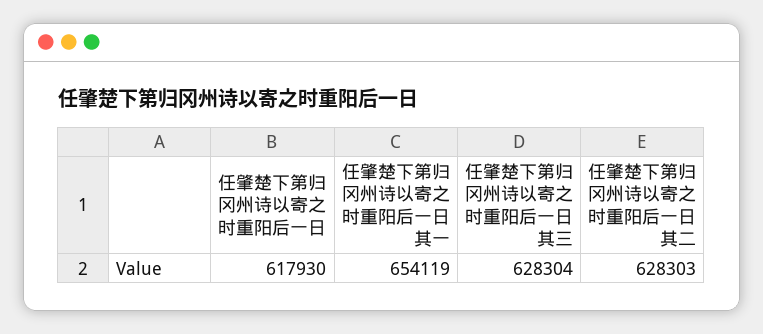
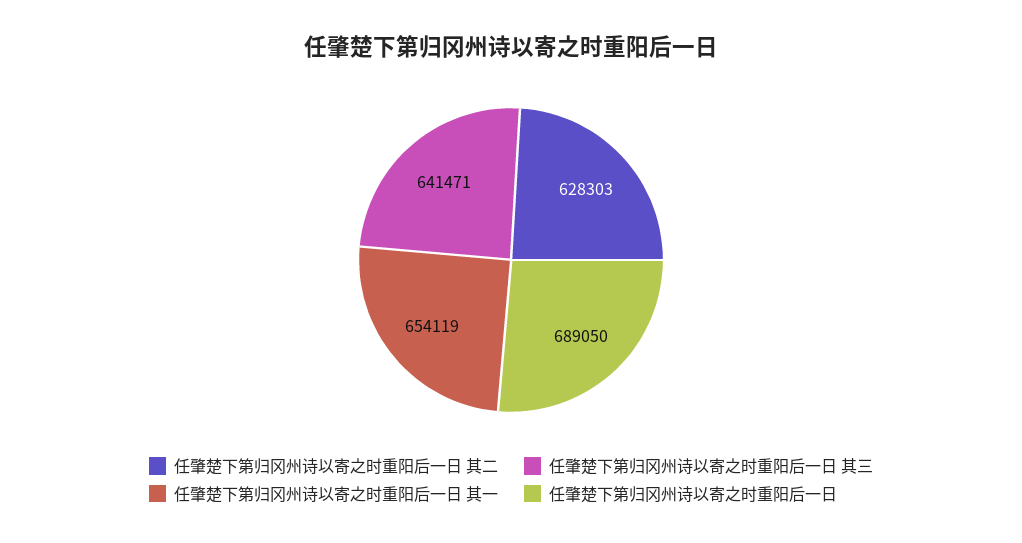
  {
-   "任肇楚下第归冈州诗以寄之时重阳后一日": 617930,
+   "任肇楚下第归冈州诗以寄之时重阳后一日": 689050,
    "任肇楚下第归冈州诗以寄之时重阳后一日 其一": 654119,
-   "任肇楚下第归冈州诗以寄之时重阳后一日 其三": 628304,
+   "任肇楚下第归冈州诗以寄之时重阳后一日 其三": 641471,
    "任肇楚下第归冈州诗以寄之时重阳后一日 其二": 628303
  }

